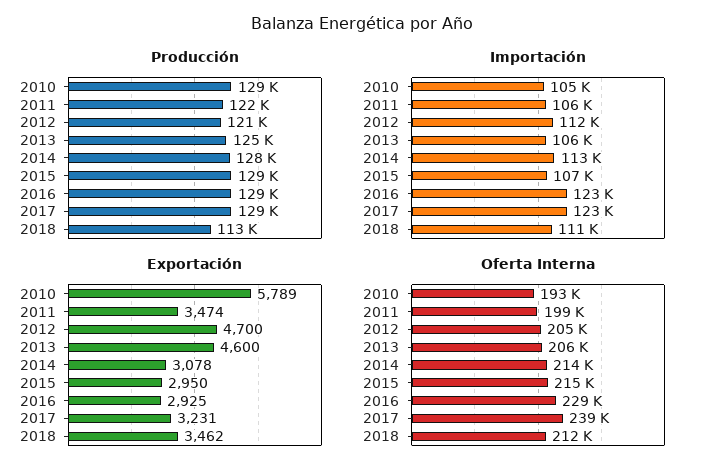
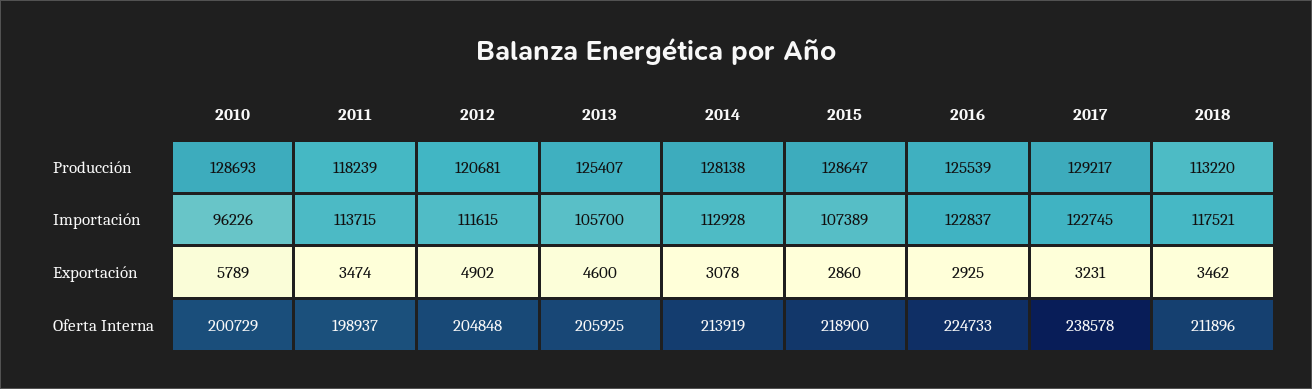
  {
    "Producción": {
      "2010": 128693,
-     "2011": 122000,
+     "2011": 118239,
      "2012": 120681,
      "2013": 125407,
      "2014": 128138,
      "2015": 128647,
-     "2016": 129000,
+     "2016": 125539,
      "2017": 129217,
      "2018": 113220
    },
    "Importación": {
-     "2010": 105000,
+     "2010": 96226,
-     "2011": 106000,
+     "2011": 113715,
      "2012": 111615,
      "2013": 105700,
      "2014": 112928,
      "2015": 107389,
      "2016": 122837,
      "2017": 122745,
-     "2018": 111000
+     "2018": 117521
    },
    "Exportación": {
      "2010": 5789,
      "2011": 3474,
-     "2012": 4700,
+     "2012": 4902,
      "2013": 4600,
      "2014": 3078,
-     "2015": 2950,
+     "2015": 2860,
      "2016": 2925,
      "2017": 3231,
      "2018": 3462
    },
    "Oferta Interna": {
-     "2010": 193000,
+     "2010": 200729,
      "2011": 198937,
      "2012": 204848,
      "2013": 205925,
      "2014": 213919,
-     "2015": 215000,
+     "2015": 218900,
-     "2016": 229000,
+     "2016": 224733,
      "2017": 238578,
      "2018": 211896
    }
  }

